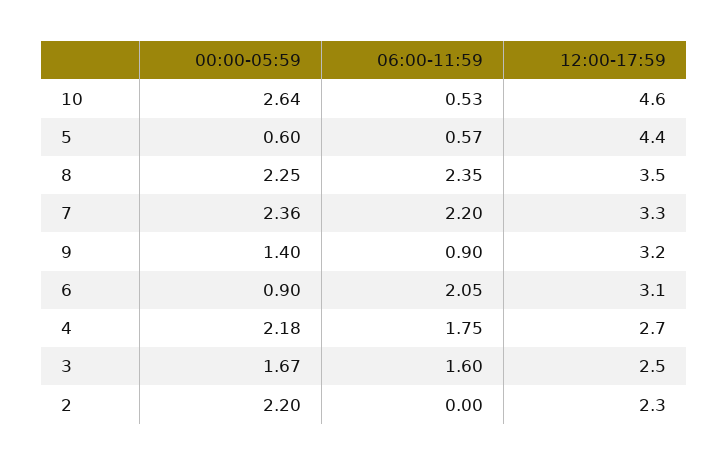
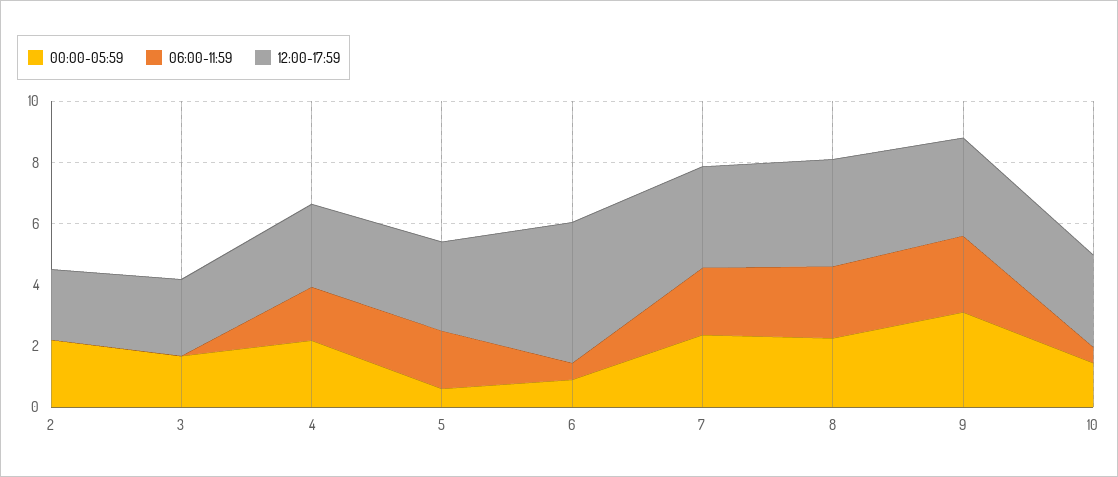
  {
    "00:00-05:59": {
-     "10": 2.64,
+     "10": 1.5,
      "5": 0.6,
      "8": 2.25,
      "7": 2.36,
-     "9": 1.4,
+     "9": 3,
      "6": 0.9,
      "4": 2.18,
      "3": 1.67,
      "2": 2.2
    },
    "06:00-11:59": {
      "10": 0.53,
-     "5": 0.57,
+     "5": 2,
      "8": 2.35,
      "7": 2.2,
-     "9": 0.9,
+     "9": 2.5,
-     "6": 2.05,
+     "6": 0.5,
      "4": 1.75,
-     "3": 1.6,
+     "3": 0,
      "2": 0
    },
    "12:00-17:59": {
-     "10": 4.6,
+     "10": 3,
-     "5": 4.4,
+     "5": 3,
      "8": 3.5,
      "7": 3.3,
      "9": 3.2,
-     "6": 3.1,
+     "6": 4.5,
      "4": 2.7,
      "3": 2.5,
      "2": 2.3
    }
  }

